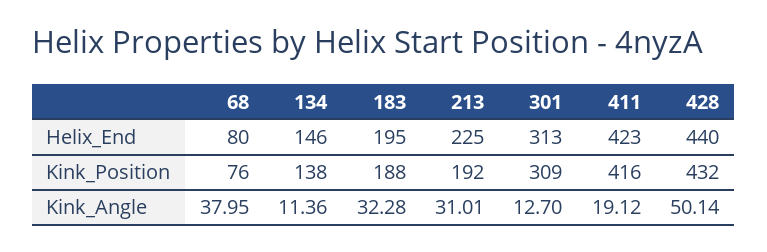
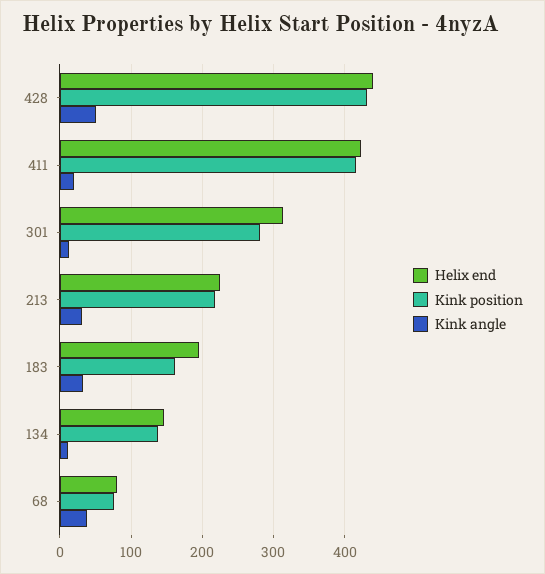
  {
    "Helix_End": {
      "68": 80,
      "134": 146,
      "183": 195,
      "213": 225,
      "301": 313,
      "411": 423,
      "428": 440
    },
    "Kink_Position": {
      "68": 76,
      "134": 138,
-     "183": 188,
+     "183": 160,
-     "213": 192,
+     "213": 220,
-     "301": 309,
+     "301": 280,
      "411": 416,
      "428": 432
    },
    "Kink_Angle": {
      "68": 37.95,
      "134": 11.36,
      "183": 32.28,
      "213": 31.01,
      "301": 12.7,
      "411": 19.12,
      "428": 50.14
    }
  }

